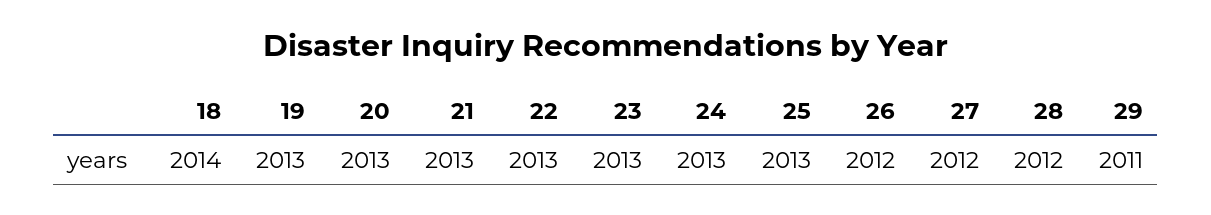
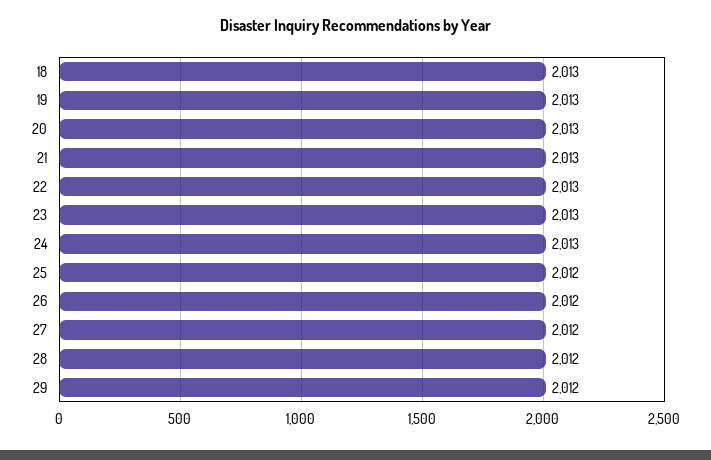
  {
-   "18": 2014,
+   "18": 2013,
    "19": 2013,
    "20": 2013,
    "21": 2013,
    "22": 2013,
    "23": 2013,
    "24": 2013,
-   "25": 2013,
+   "25": 2012,
    "26": 2012,
    "27": 2012,
    "28": 2012,
-   "29": 2011
+   "29": 2012
  }

